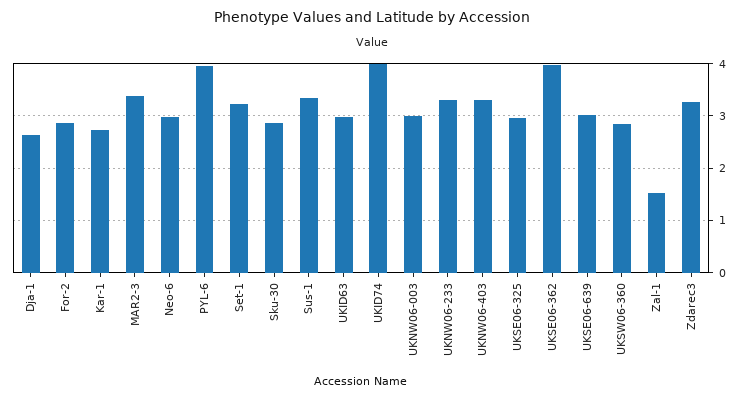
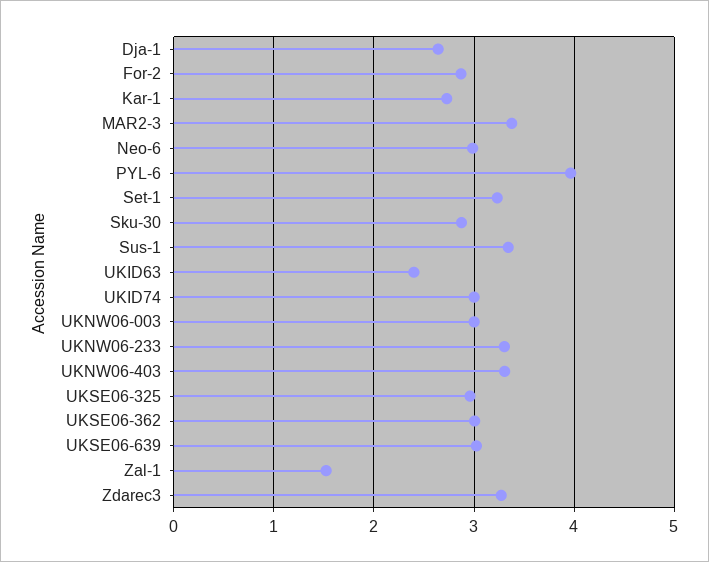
  {
    "Dja-1": 2.6,
    "For-2": 2.9,
    "Kar-1": 2.7,
    "MAR2-3": 3.4,
    "Neo-6": 3,
    "PYL-6": 4,
    "Set-1": 3.2,
    "Sku-30": 2.9,
    "Sus-1": 3.3,
-   "UKID63": 3,
+   "UKID63": 2.4,
-   "UKID74": 4,
+   "UKID74": 3,
    "UKNW06-003": 3,
    "UKNW06-233": 3.3,
    "UKNW06-403": 3.3,
    "UKSE06-325": 3,
-   "UKSE06-362": 4,
+   "UKSE06-362": 3,
    "UKSE06-639": 3,
-   "UKSW06-360": 2.8,
    "Zal-1": 1.5,
    "Zdarec3": 3.3
  }

